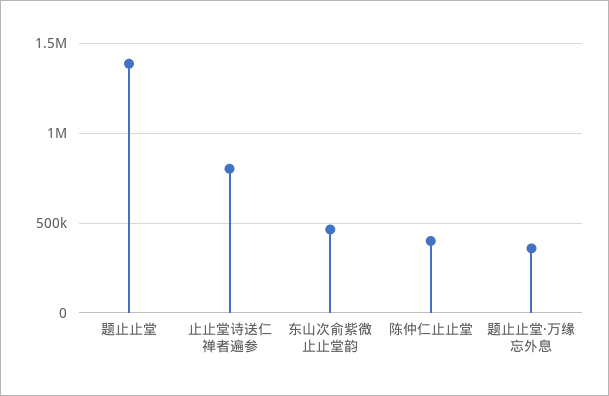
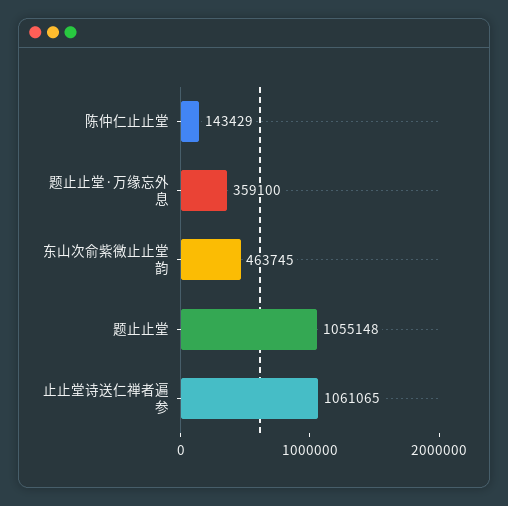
  {
-   "题止止堂": 1400000,
+   "题止止堂": 1055148,
-   "止止堂诗送仁禅者遍参": 800000,
+   "止止堂诗送仁禅者遍参": 1061065,
    "东山次俞紫微止止堂韵": 463745,
-   "陈仲仁止止堂": 400000,
+   "陈仲仁止止堂": 143429,
    "题止止堂·万缘忘外息": 359100
  }

